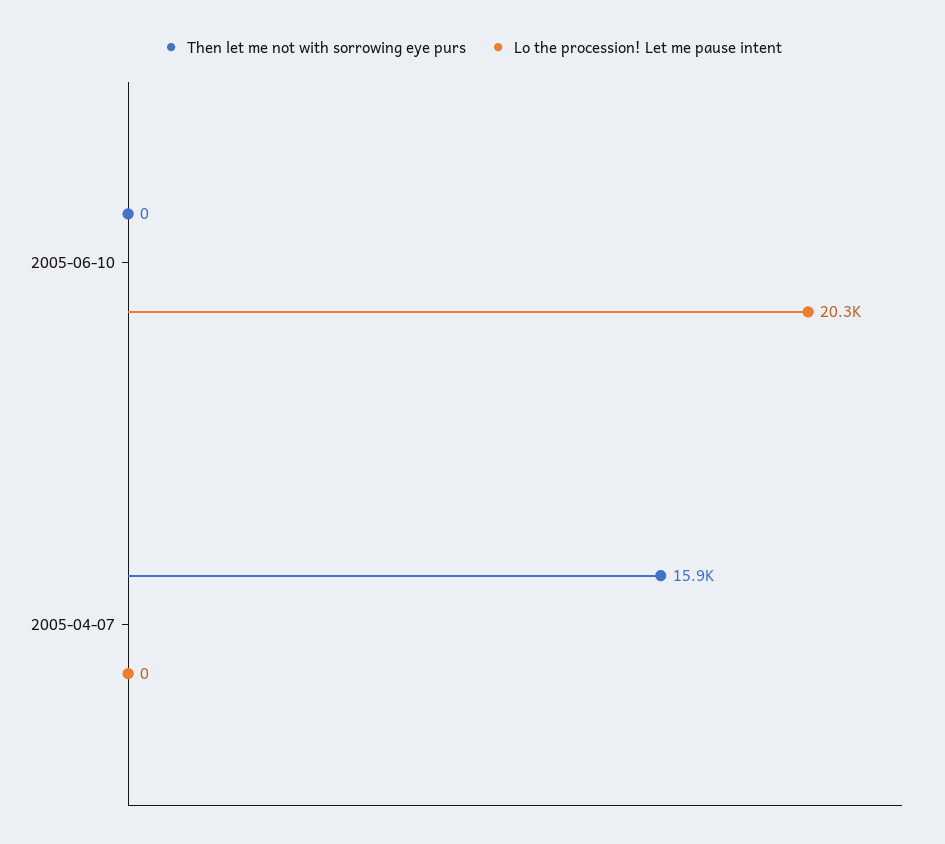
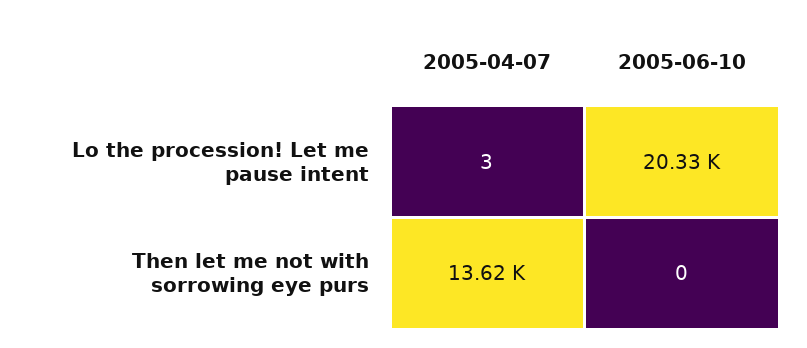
  {
    "Then let me not with sorrowing eye purs": {
      "2005-06-10": 0,
-     "2005-04-07": 15900
+     "2005-04-07": 13620
    },
    "Lo the procession! Let me pause intent": {
      "2005-06-10": 20330,
-     "2005-04-07": 0
+     "2005-04-07": 3
    }
  }

